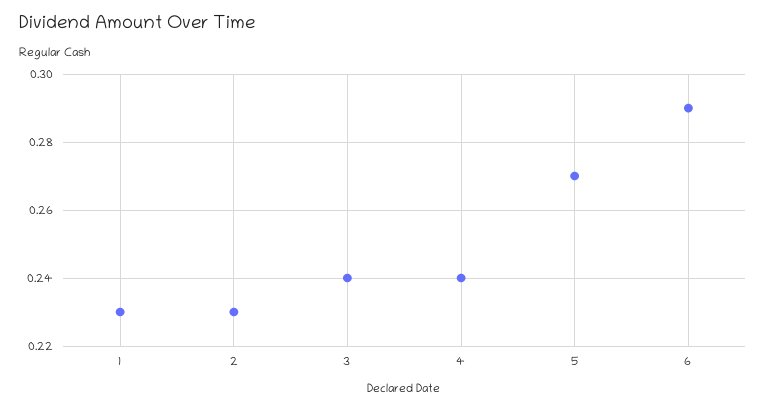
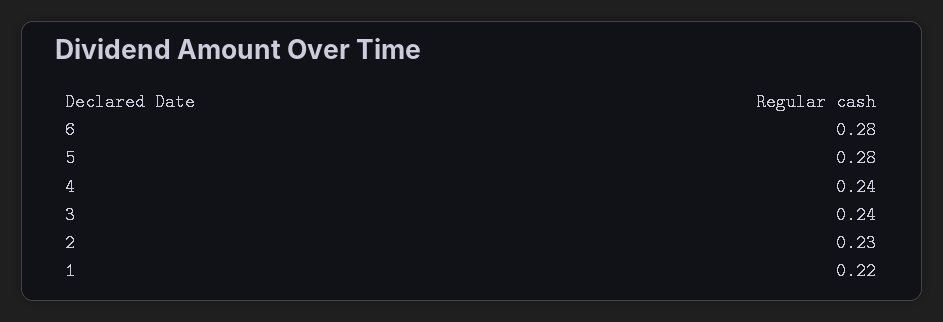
  {
-   "1": 0.23,
+   "1": 0.22,
    "2": 0.23,
    "3": 0.24,
    "4": 0.24,
-   "5": 0.27,
+   "5": 0.28,
-   "6": 0.29
+   "6": 0.28
  }

